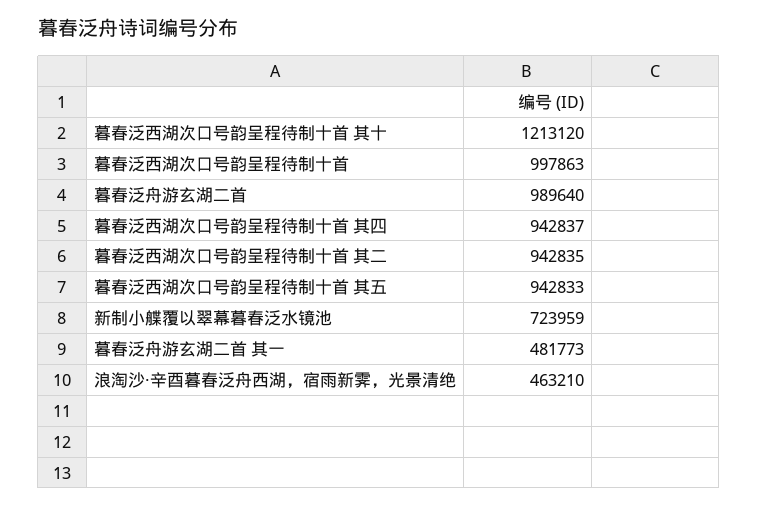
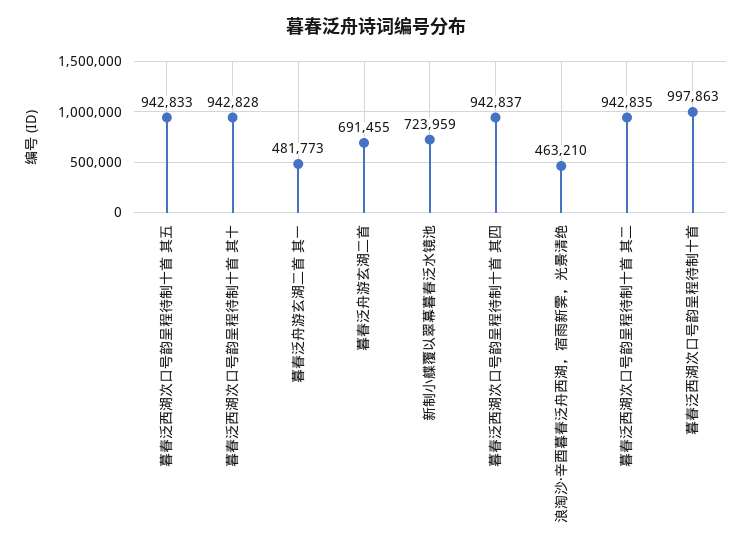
  {
-   "暮春泛西湖次口号韵呈程待制十首 其十": 1213120,
+   "暮春泛西湖次口号韵呈程待制十首 其十": 942828,
    "暮春泛西湖次口号韵呈程待制十首": 997863,
-   "暮春泛舟游玄湖二首": 989640,
+   "暮春泛舟游玄湖二首": 691455,
    "暮春泛西湖次口号韵呈程待制十首 其四": 942837,
    "暮春泛西湖次口号韵呈程待制十首 其二": 942835,
    "暮春泛西湖次口号韵呈程待制十首 其五": 942833,
    "新制小艓覆以翠幕暮春泛水镜池": 723959,
    "暮春泛舟游玄湖二首 其一": 481773,
    "浪淘沙·辛酉暮春泛舟西湖，宿雨新霁，光景清绝": 463210
  }

